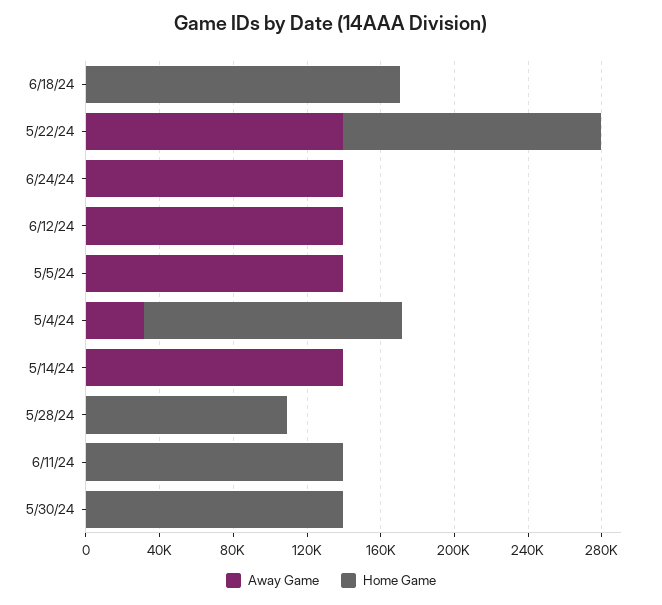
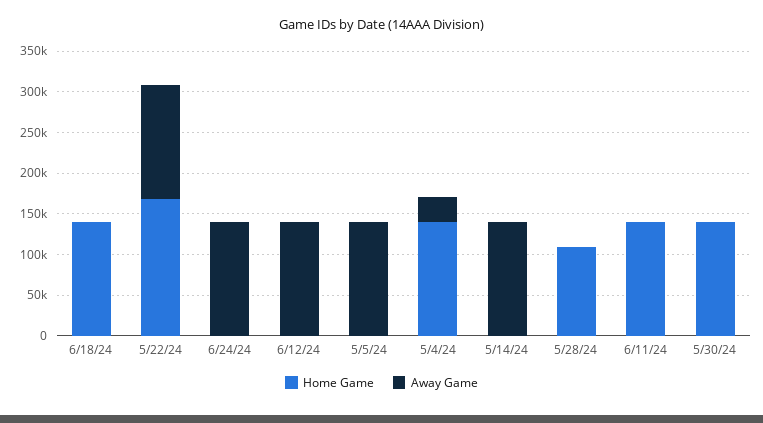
  {
    "Away Game": {
      "6/18/24": 0,
      "5/22/24": 140000,
      "6/24/24": 140000,
      "6/12/24": 140000,
      "5/5/24": 140000,
      "5/4/24": 30000,
      "5/14/24": 140000,
      "5/28/24": 0,
      "6/11/24": 0,
      "5/30/24": 0
    },
    "Home Game": {
-     "6/18/24": 170000,
+     "6/18/24": 140000,
-     "5/22/24": 140000,
+     "5/22/24": 170000,
      "6/24/24": 0,
      "6/12/24": 0,
      "5/5/24": 0,
      "5/4/24": 140000,
      "5/14/24": 0,
      "5/28/24": 110000,
      "6/11/24": 140000,
      "5/30/24": 140000
    }
  }

